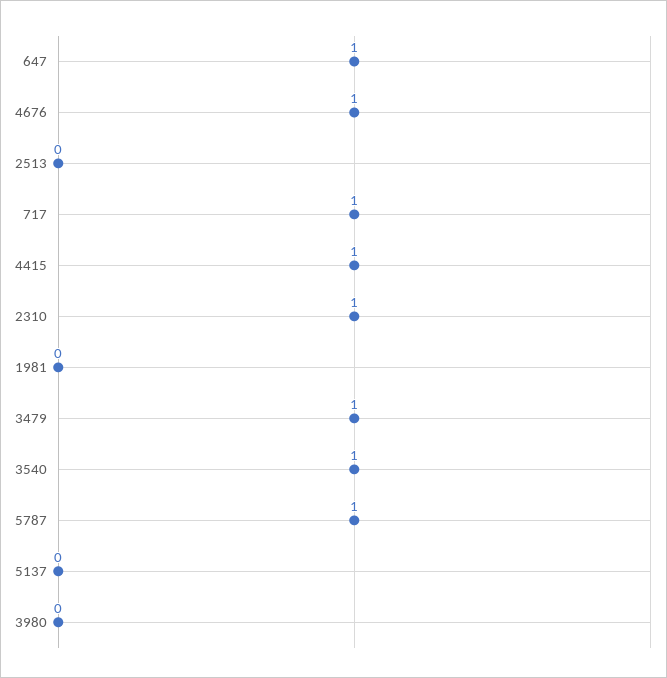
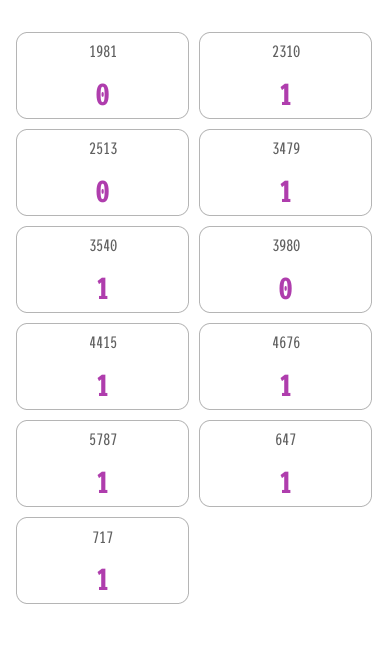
  {
    "647": 1,
    "4676": 1,
    "2513": 0,
    "717": 1,
    "4415": 1,
    "2310": 1,
    "1981": 0,
    "3479": 1,
    "3540": 1,
    "5787": 1,
-   "5137": 0,
    "3980": 0
  }

